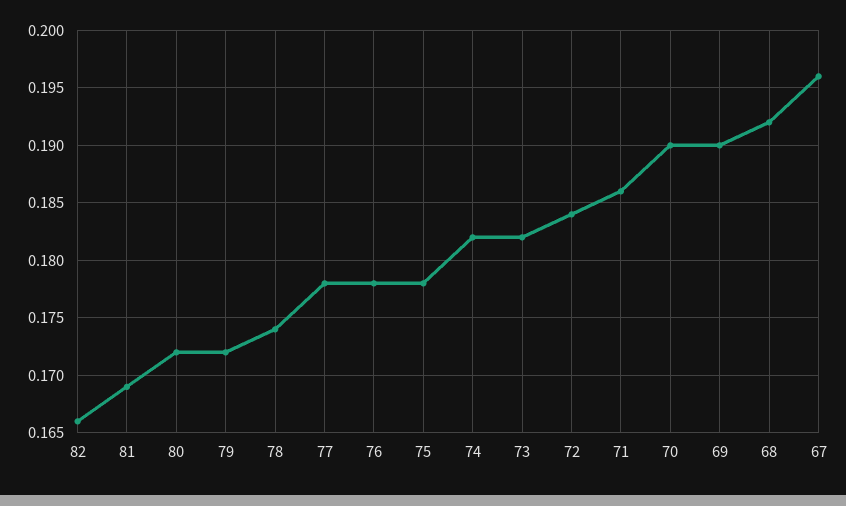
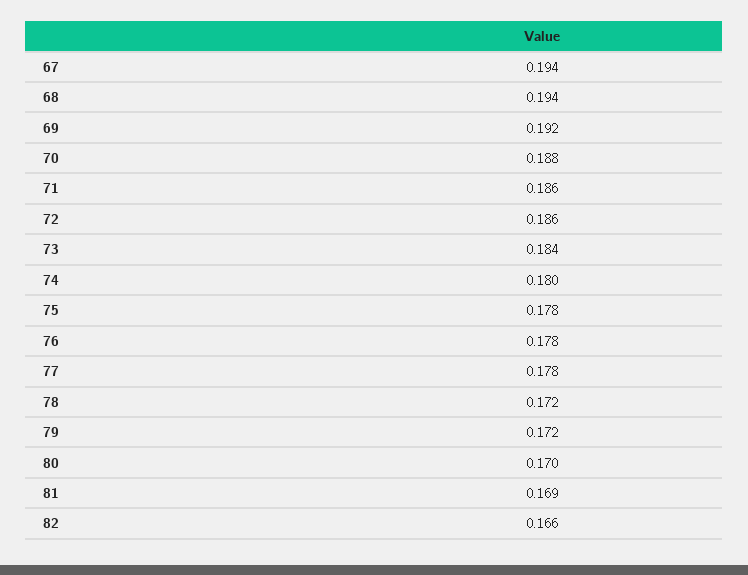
  {
    "82": 0.166,
    "81": 0.169,
-   "80": 0.172,
+   "80": 0.17,
    "79": 0.172,
-   "78": 0.174,
+   "78": 0.172,
    "77": 0.178,
    "76": 0.178,
    "75": 0.178,
-   "74": 0.182,
+   "74": 0.18,
-   "73": 0.182,
+   "73": 0.184,
-   "72": 0.184,
+   "72": 0.186,
    "71": 0.186,
-   "70": 0.19,
+   "70": 0.188,
-   "69": 0.19,
+   "69": 0.192,
-   "68": 0.192,
+   "68": 0.194,
-   "67": 0.196
+   "67": 0.194
  }

